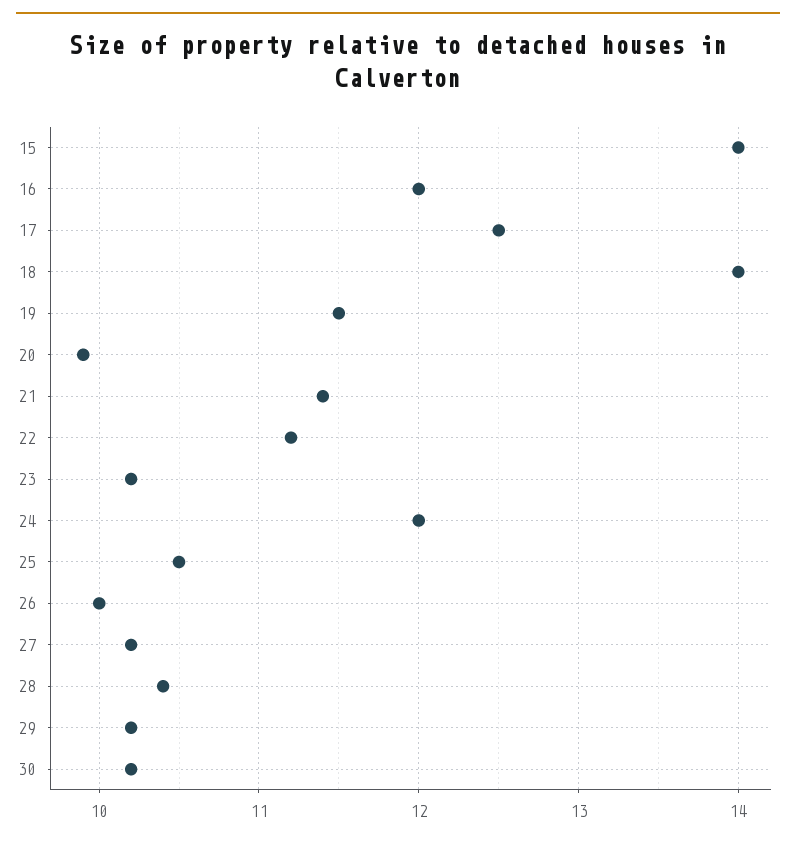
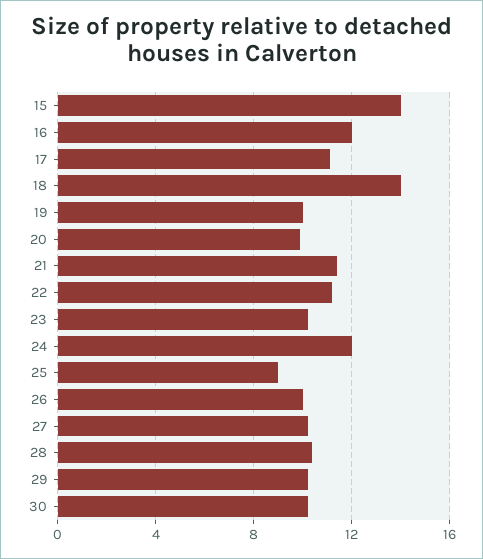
  {
    "15": 14,
    "16": 12,
-   "17": 12.5,
+   "17": 11,
    "18": 14,
-   "19": 11.5,
+   "19": 10,
    "20": 9.9,
    "21": 11.4,
    "22": 11.2,
    "23": 10.2,
    "24": 12,
-   "25": 10.5,
+   "25": 9,
    "26": 10,
    "27": 10.2,
    "28": 10.4,
    "29": 10.2,
    "30": 10.2
  }

